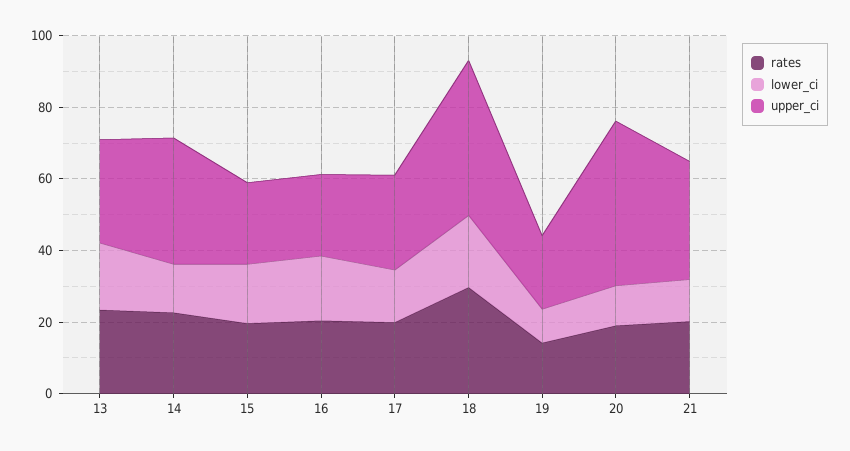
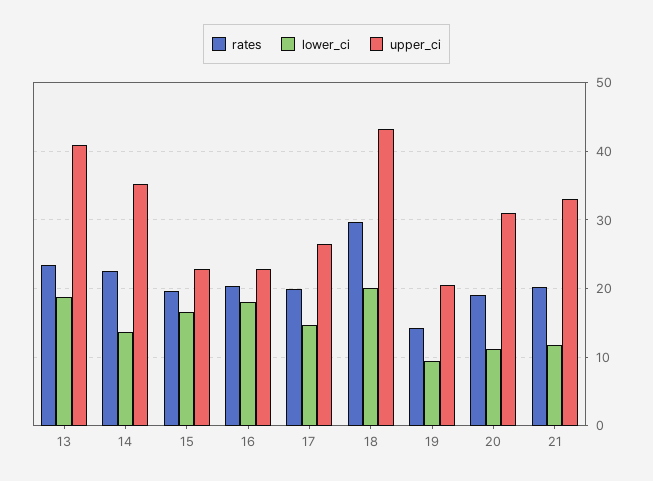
  {
    "rates": {
      "13": 23,
      "14": 23,
      "15": 20,
      "16": 20,
      "17": 20,
      "18": 30,
      "19": 14,
      "20": 19,
      "21": 20
    },
    "lower_ci": {
      "13": 19,
      "14": 14,
      "15": 17,
      "16": 18,
      "17": 15,
      "18": 20,
      "19": 9,
      "20": 11,
      "21": 12
    },
    "upper_ci": {
-     "13": 30,
+     "13": 41,
      "14": 35,
      "15": 23,
      "16": 23,
      "17": 27,
      "18": 43,
      "19": 21,
-     "20": 45,
+     "20": 31,
      "21": 33
    }
  }

